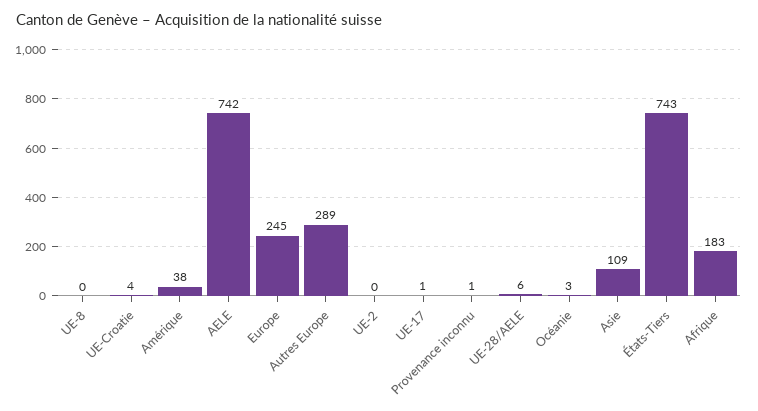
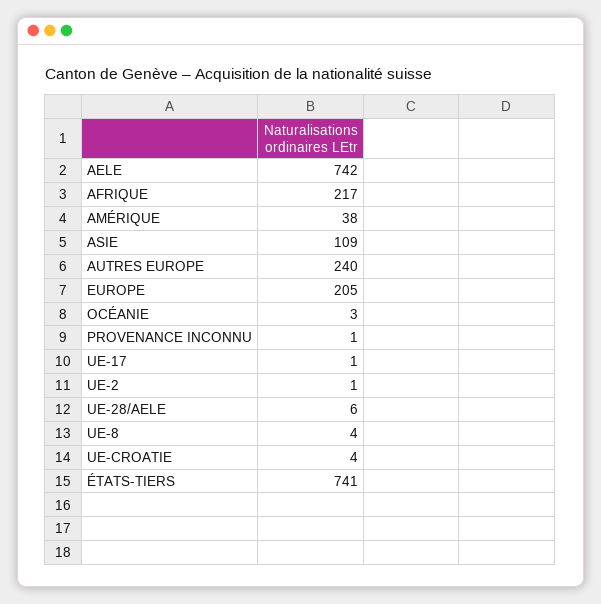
  {
-   "UE-8": 0,
+   "UE-8": 4,
    "UE-Croatie": 4,
    "Amérique": 38,
    "AELE": 742,
-   "Europe": 245,
+   "Europe": 205,
-   "Autres Europe": 289,
+   "Autres Europe": 240,
-   "UE-2": 0,
+   "UE-2": 1,
    "UE-17": 1,
    "Provenance inconnu": 1,
    "UE-28/AELE": 6,
    "Océanie": 3,
    "Asie": 109,
-   "États-Tiers": 743,
+   "États-Tiers": 741,
-   "Afrique": 183
+   "Afrique": 217
  }

